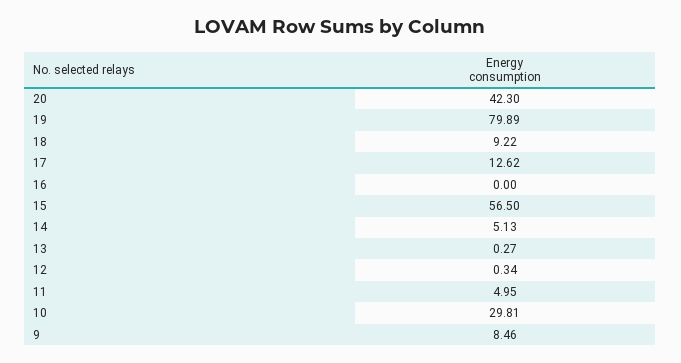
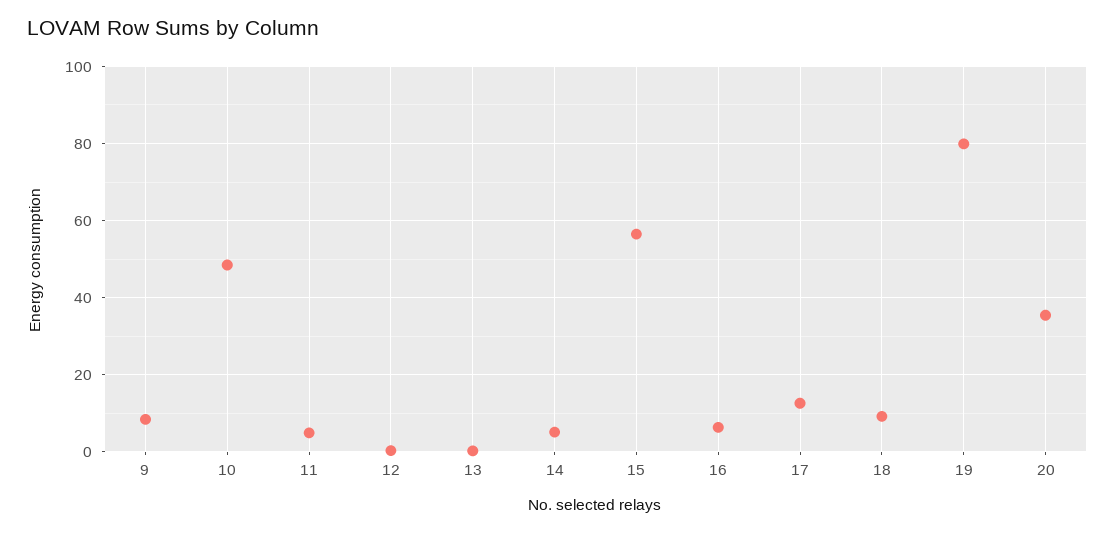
  {
-   "20": 42.3,
+   "20": 36,
    "19": 79.89,
    "18": 9.22,
    "17": 12.62,
-   "16": 0,
+   "16": 6,
    "15": 56.5,
    "14": 5.13,
    "13": 0.27,
    "12": 0.34,
    "11": 4.95,
-   "10": 29.81,
+   "10": 48,
    "9": 8.46
  }

